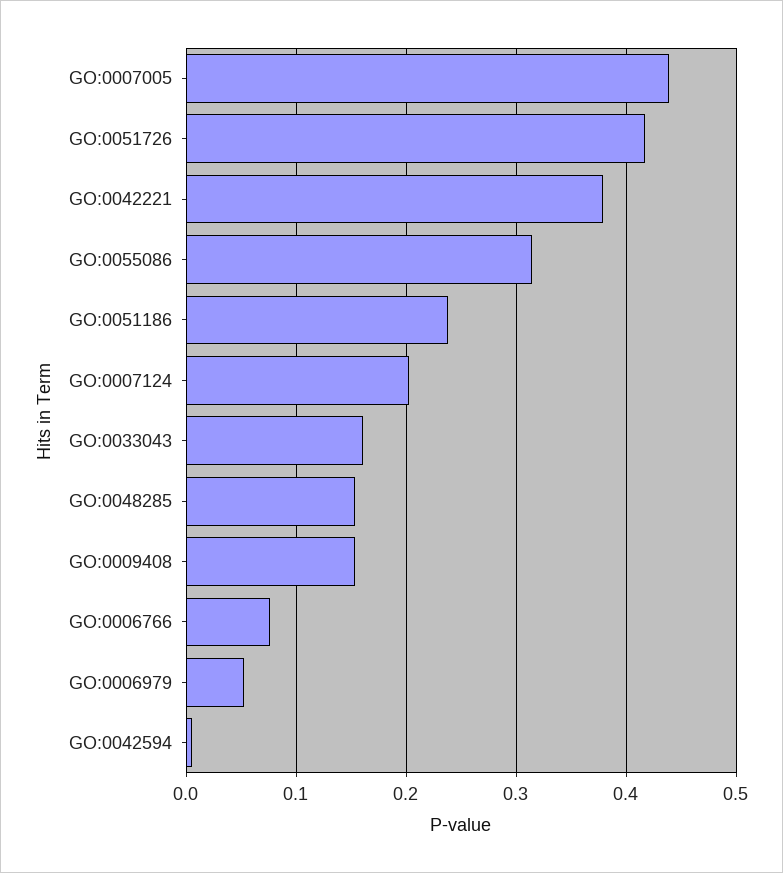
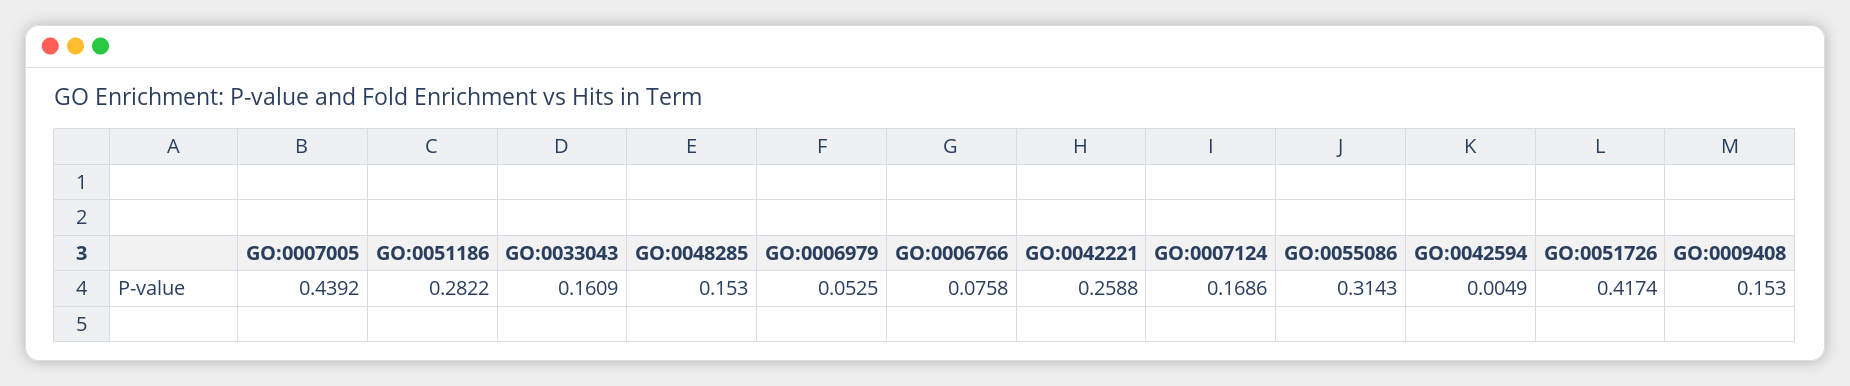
  {
    "GO:0007005": 0.4392,
    "GO:0051726": 0.4174,
-   "GO:0042221": 0.38,
+   "GO:0042221": 0.2588,
    "GO:0055086": 0.3143,
-   "GO:0051186": 0.24,
+   "GO:0051186": 0.2822,
-   "GO:0007124": 0.2,
+   "GO:0007124": 0.1686,
    "GO:0033043": 0.1609,
    "GO:0048285": 0.153,
    "GO:0009408": 0.153,
    "GO:0006766": 0.0758,
    "GO:0006979": 0.0525,
    "GO:0042594": 0.0049
  }

